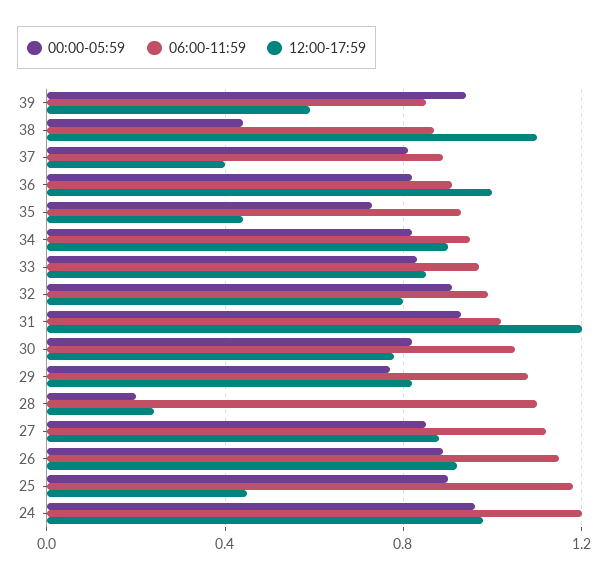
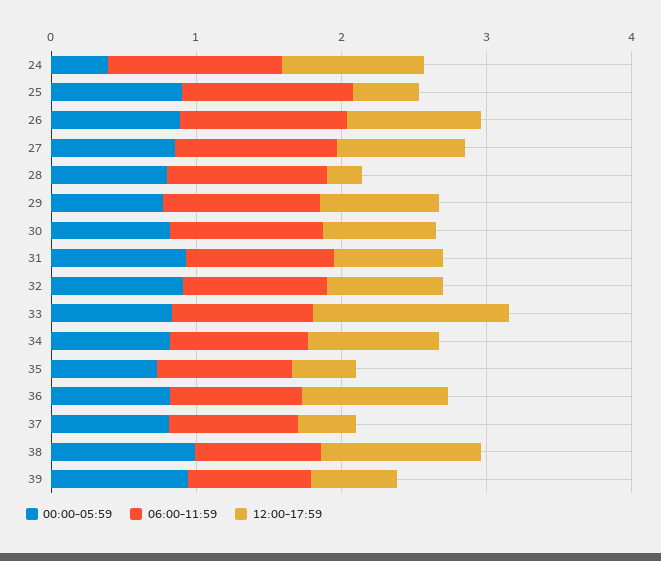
  {
    "00:00-05:59": {
      "39": 0.95,
-     "38": 0.45,
+     "38": 1,
      "37": 0.8,
      "36": 0.8,
      "35": 0.75,
      "34": 0.8,
      "33": 0.85,
      "32": 0.9,
      "31": 0.95,
      "30": 0.8,
      "29": 0.75,
-     "28": 0.2,
+     "28": 0.8,
      "27": 0.85,
      "26": 0.9,
      "25": 0.9,
-     "24": 0.95
+     "24": 0.4
    },
    "06:00-11:59": {
      "39": 0.85,
      "38": 0.85,
      "37": 0.9,
      "36": 0.9,
      "35": 0.95,
      "34": 0.95,
      "33": 0.95,
      "32": 1,
      "31": 1,
      "30": 1.05,
      "29": 1.1,
      "28": 1.1,
      "27": 1.1,
      "26": 1.15,
      "25": 1.2,
      "24": 1.2
    },
    "12:00-17:59": {
      "39": 0.6,
      "38": 1.1,
      "37": 0.4,
      "36": 1,
      "35": 0.45,
      "34": 0.9,
-     "33": 0.85,
+     "33": 1.4,
      "32": 0.8,
-     "31": 1.2,
+     "31": 0.8,
      "30": 0.8,
      "29": 0.8,
      "28": 0.25,
      "27": 0.9,
      "26": 0.9,
      "25": 0.45,
      "24": 1
    }
  }

